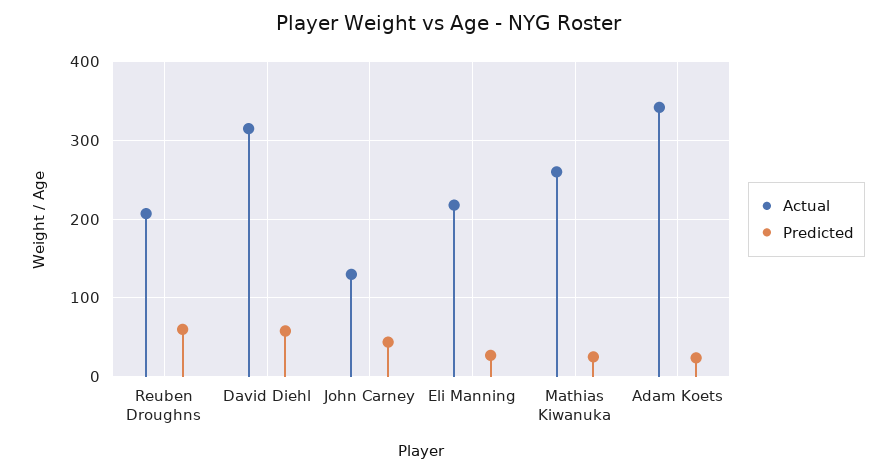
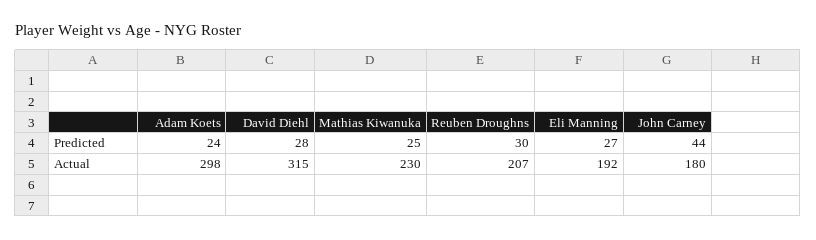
  {
    "Actual": {
      "Reuben Droughns": 207,
      "David Diehl": 315,
-     "John Carney": 130,
+     "John Carney": 180,
-     "Eli Manning": 220,
+     "Eli Manning": 192,
-     "Mathias Kiwanuka": 260,
+     "Mathias Kiwanuka": 230,
-     "Adam Koets": 340
+     "Adam Koets": 298
    },
    "Predicted": {
-     "Reuben Droughns": 60,
+     "Reuben Droughns": 30,
-     "David Diehl": 60,
+     "David Diehl": 28,
      "John Carney": 44,
      "Eli Manning": 27,
      "Mathias Kiwanuka": 25,
      "Adam Koets": 24
    }
  }

